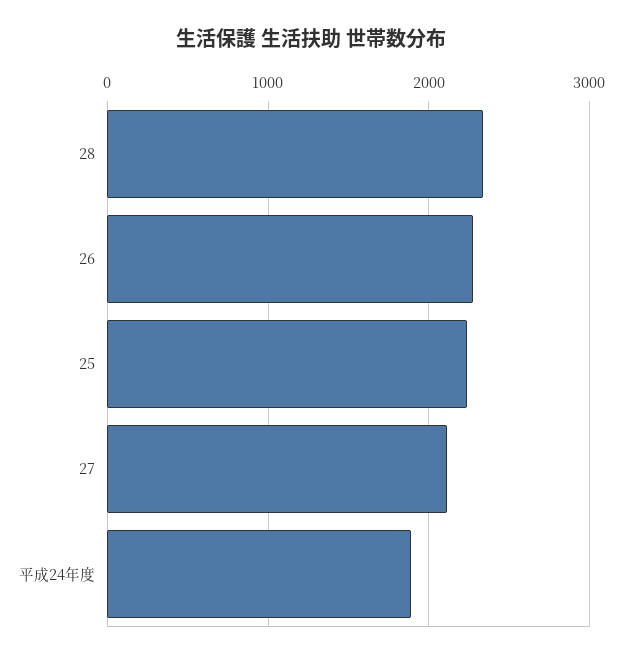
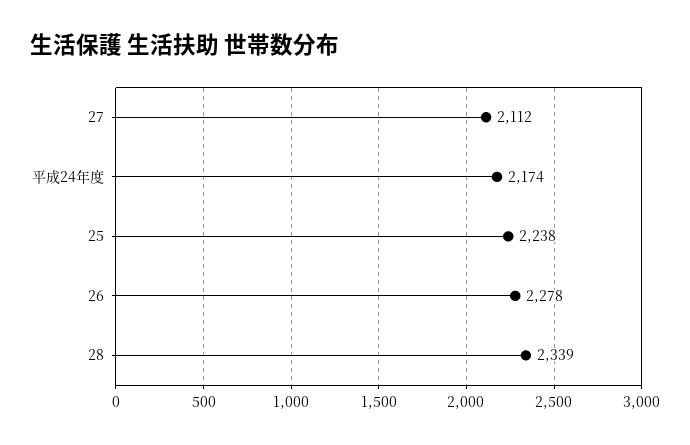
  {
    "28": 2339,
    "26": 2278,
    "25": 2238,
    "27": 2112,
-   "平成24年度": 1900
+   "平成24年度": 2174
  }

